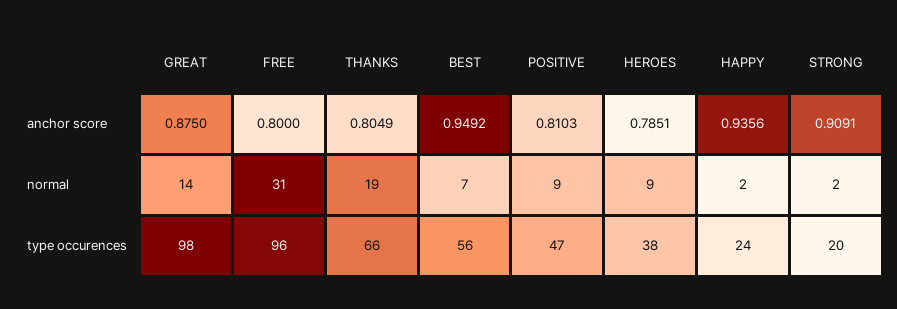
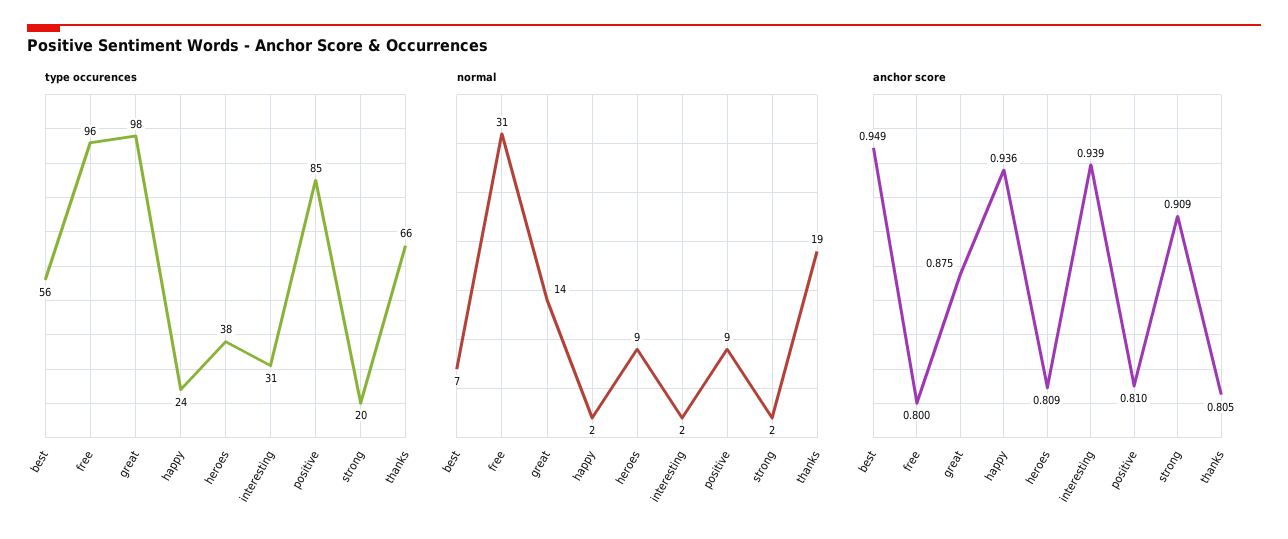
  {
    "anchor score": {
      "GREAT": 0.875,
      "FREE": 0.8,
      "THANKS": 0.8049,
      "BEST": 0.9492,
      "POSITIVE": 0.8103,
-     "HEROES": 0.7851,
+     "HEROES": 0.809,
      "HAPPY": 0.9356,
-     "STRONG": 0.9091
+     "STRONG": 0.9091,
+     "interesting": 0.939
    },
    "normal": {
      "GREAT": 14,
      "FREE": 31,
      "THANKS": 19,
      "BEST": 7,
      "POSITIVE": 9,
      "HEROES": 9,
      "HAPPY": 2,
-     "STRONG": 2
+     "STRONG": 2,
+     "interesting": 2
    },
    "type occurences": {
      "GREAT": 98,
      "FREE": 96,
      "THANKS": 66,
      "BEST": 56,
-     "POSITIVE": 47,
+     "POSITIVE": 85,
      "HEROES": 38,
      "HAPPY": 24,
-     "STRONG": 20
+     "STRONG": 20,
+     "interesting": 31
    }
  }

